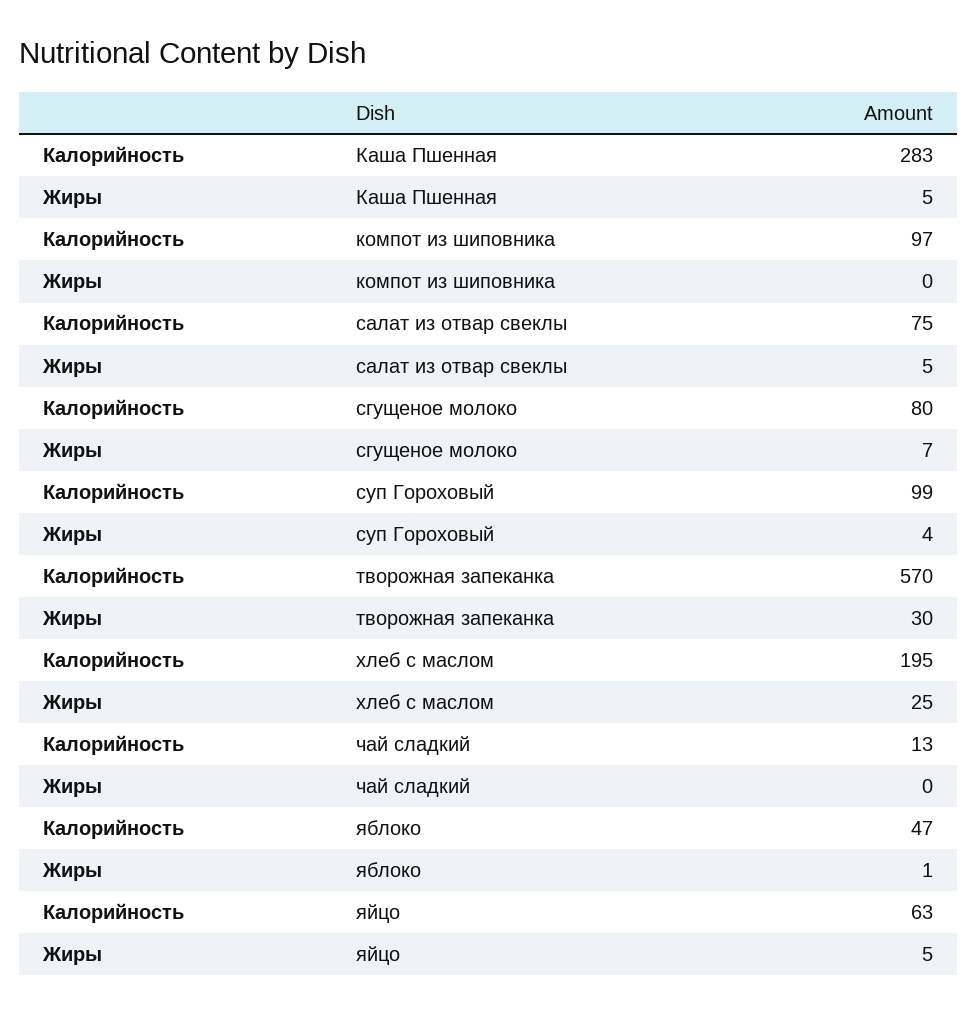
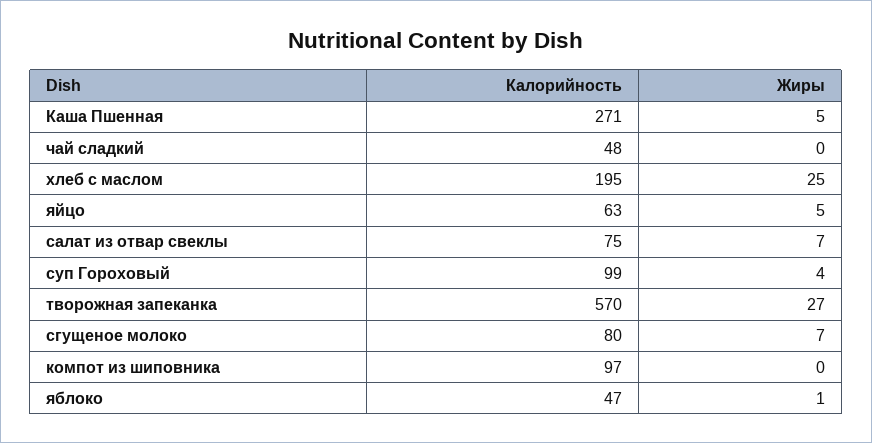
  {
    "Калорийность": {
-     "Каша Пшенная": 283,
+     "Каша Пшенная": 271,
      "компот из шиповника": 97,
      "салат из отвар свеклы": 75,
      "сгущеное молоко": 80,
      "суп Гороховый": 99,
      "творожная запеканка": 570,
      "хлеб с маслом": 195,
-     "чай сладкий": 13,
+     "чай сладкий": 48,
      "яблоко": 47,
      "яйцо": 63
    },
    "Жиры": {
      "Каша Пшенная": 5,
      "компот из шиповника": 0,
-     "салат из отвар свеклы": 5,
+     "салат из отвар свеклы": 7,
      "сгущеное молоко": 7,
      "суп Гороховый": 4,
-     "творожная запеканка": 30,
+     "творожная запеканка": 27,
      "хлеб с маслом": 25,
      "чай сладкий": 0,
      "яблоко": 1,
      "яйцо": 5
    }
  }

